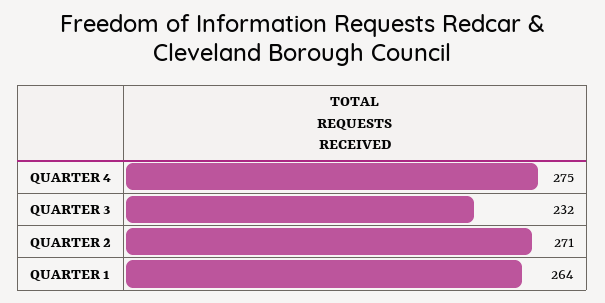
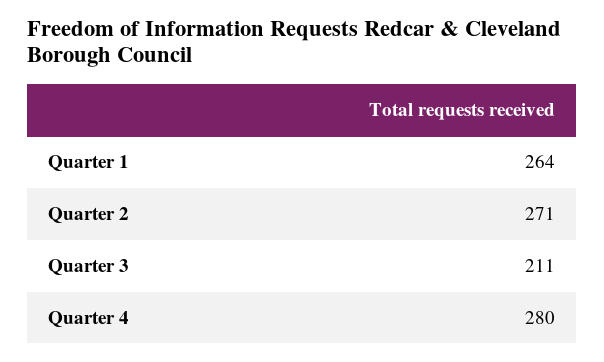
  {
-   "QUARTER 4": 275,
+   "QUARTER 4": 280,
-   "QUARTER 3": 232,
+   "QUARTER 3": 211,
    "QUARTER 2": 271,
    "QUARTER 1": 264
  }

